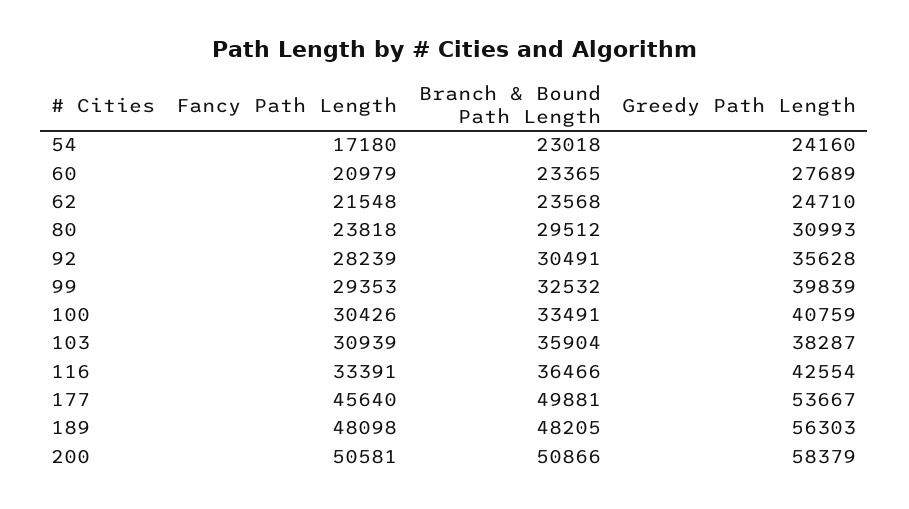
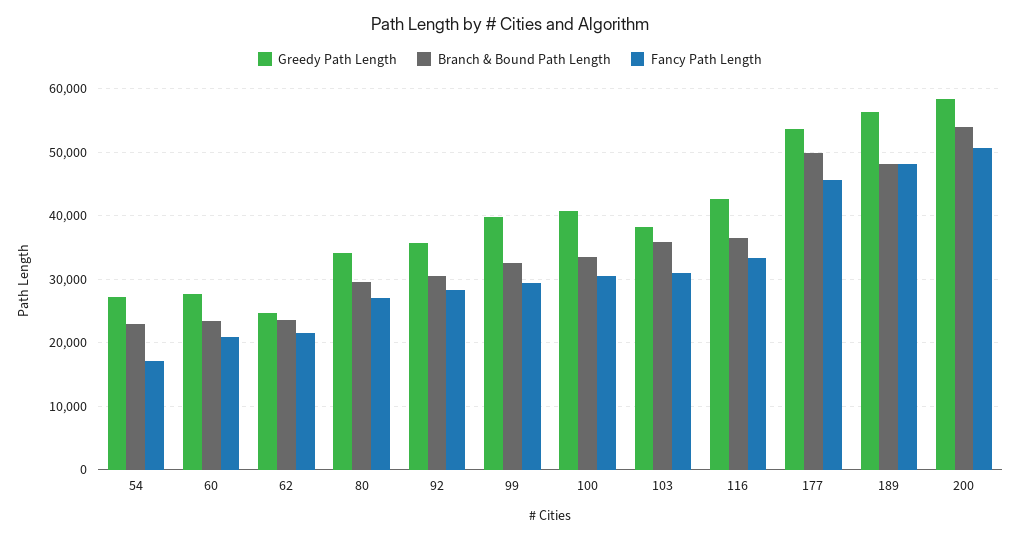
  {
    "Fancy Path Length": {
      "54": 17180,
      "60": 20979,
      "62": 21548,
-     "80": 23818,
+     "80": 27000,
      "92": 28239,
      "99": 29353,
      "100": 30426,
      "103": 30939,
      "116": 33391,
      "177": 45640,
      "189": 48098,
      "200": 50581
    },
    "Branch & Bound Path Length": {
      "54": 23018,
      "60": 23365,
      "62": 23568,
      "80": 29512,
      "92": 30491,
      "99": 32532,
      "100": 33491,
      "103": 35904,
      "116": 36466,
      "177": 49881,
      "189": 48205,
-     "200": 50866
+     "200": 54000
    },
    "Greedy Path Length": {
-     "54": 24160,
+     "54": 27000,
      "60": 27689,
      "62": 24710,
-     "80": 30993,
+     "80": 34000,
      "92": 35628,
      "99": 39839,
      "100": 40759,
      "103": 38287,
      "116": 42554,
      "177": 53667,
      "189": 56303,
      "200": 58379
    }
  }

